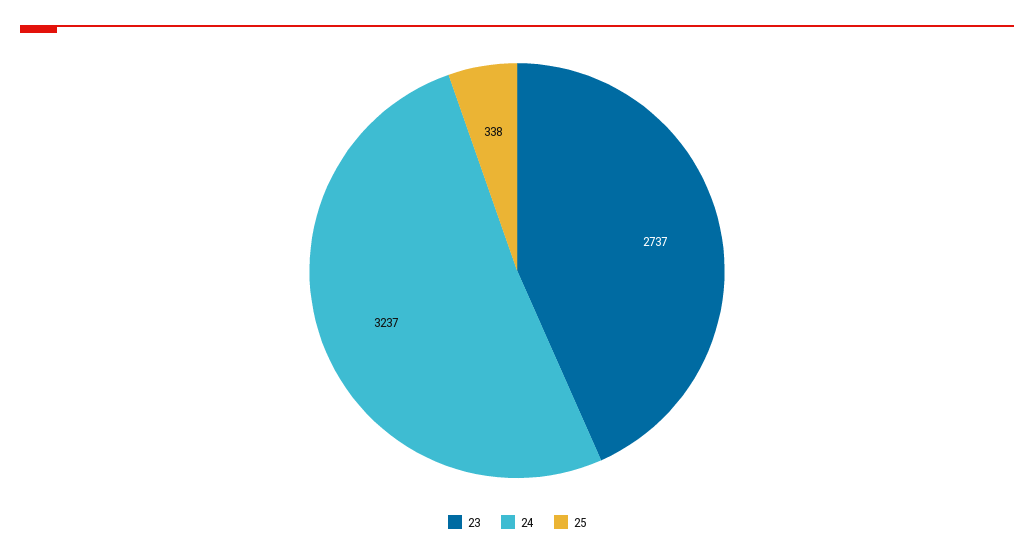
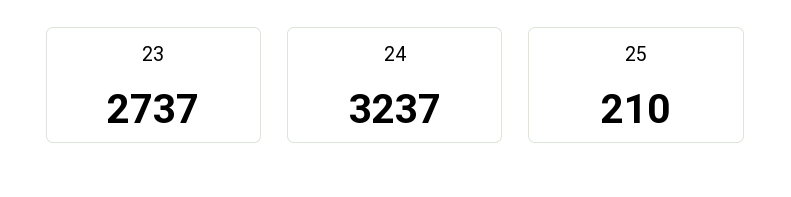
  {
    "23": 2737,
    "24": 3237,
-   "25": 338
+   "25": 210
  }

